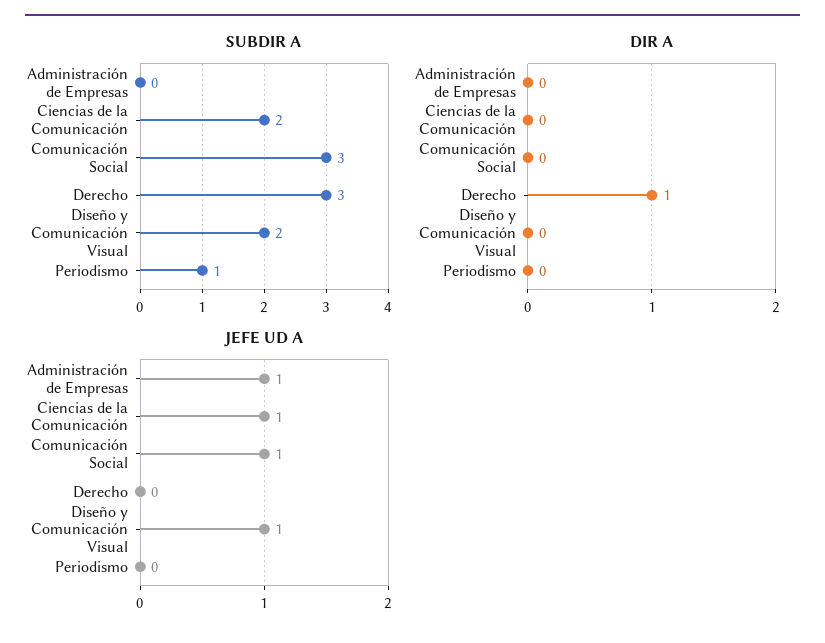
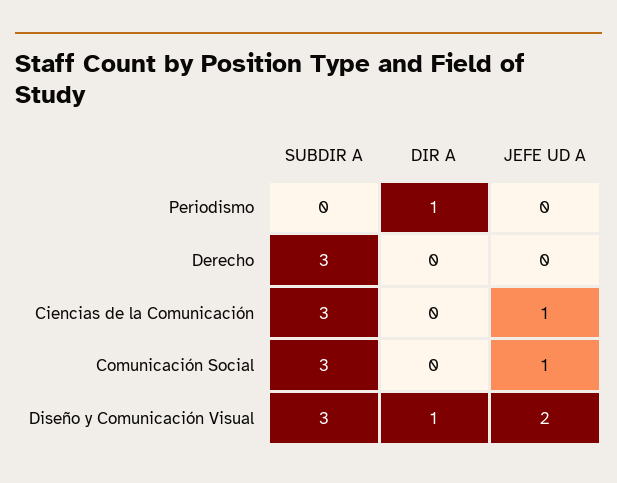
  {
    "SUBDIR A": {
-     "Administración de Empresas": 0,
-     "Ciencias de la Comunicación": 2,
+     "Ciencias de la Comunicación": 3,
      "Comunicación Social": 3,
      "Derecho": 3,
-     "Diseño y Comunicación Visual": 2,
+     "Diseño y Comunicación Visual": 3,
-     "Periodismo": 1
+     "Periodismo": 0
    },
    "DIR A": {
-     "Administración de Empresas": 0,
      "Ciencias de la Comunicación": 0,
      "Comunicación Social": 0,
-     "Derecho": 1,
+     "Derecho": 0,
-     "Diseño y Comunicación Visual": 0,
+     "Diseño y Comunicación Visual": 1,
-     "Periodismo": 0
+     "Periodismo": 1
    },
    "JEFE UD A": {
-     "Administración de Empresas": 1,
      "Ciencias de la Comunicación": 1,
      "Comunicación Social": 1,
      "Derecho": 0,
-     "Diseño y Comunicación Visual": 1,
+     "Diseño y Comunicación Visual": 2,
      "Periodismo": 0
    }
  }

